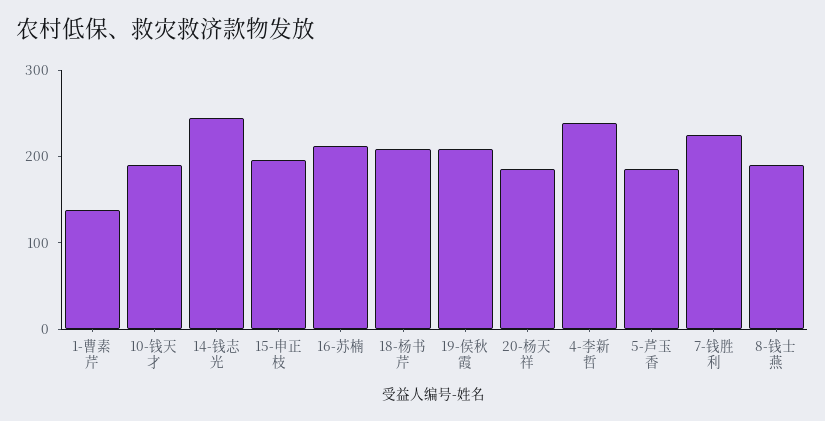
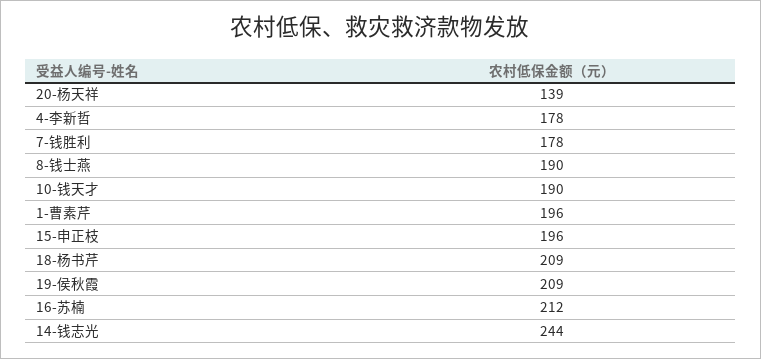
  {
-   "1-曹素芹": 140,
+   "1-曹素芹": 196,
    "10-钱天才": 190,
    "14-钱志光": 244,
    "15-申正枝": 196,
    "16-苏楠": 212,
    "18-杨书芹": 209,
    "19-侯秋霞": 209,
-   "20-杨天祥": 180,
+   "20-杨天祥": 139,
-   "4-李新哲": 240,
+   "4-李新哲": 178,
-   "5-芦玉香": 180,
-   "7-钱胜利": 220,
+   "7-钱胜利": 178,
    "8-钱士燕": 190
  }

